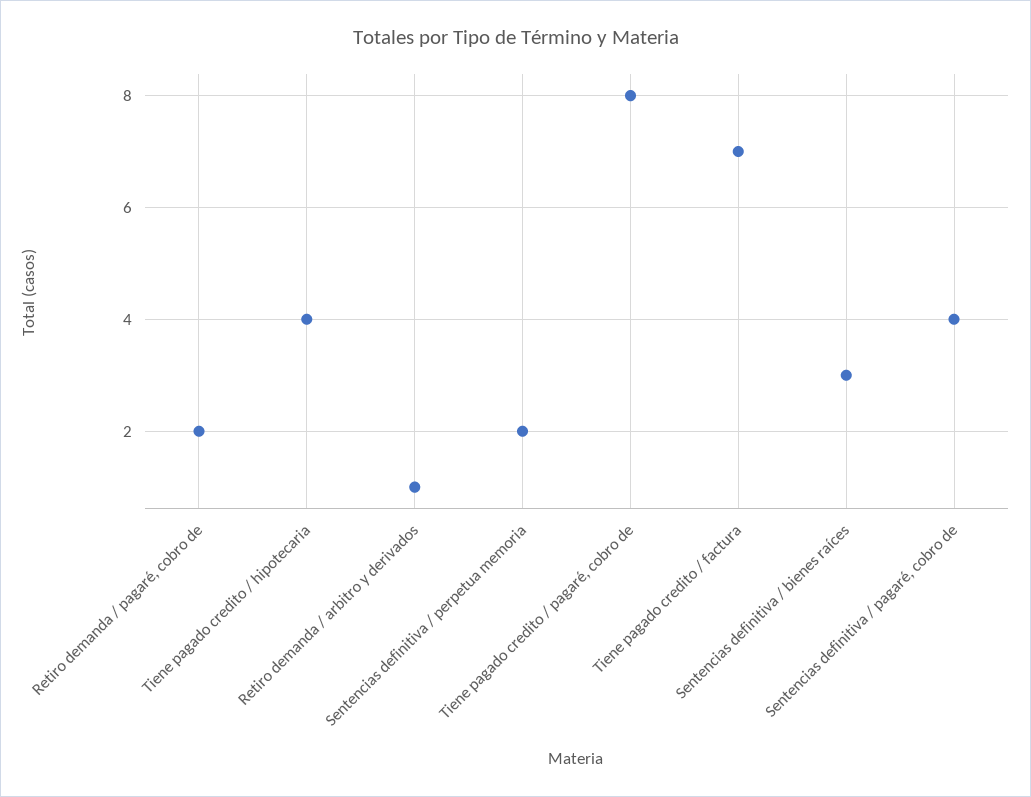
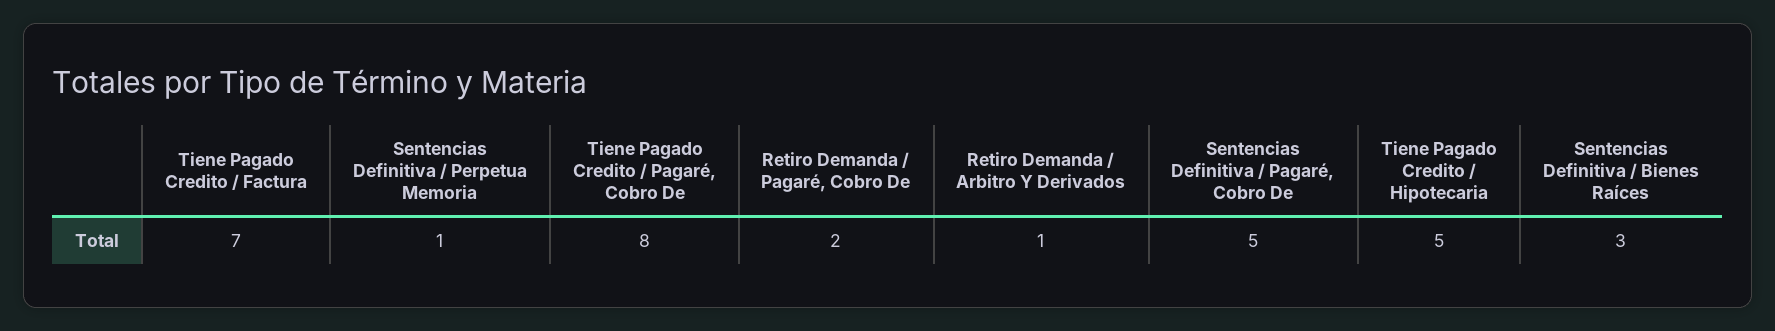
  {
    "Retiro demanda / pagaré, cobro de": 2,
-   "Tiene pagado credito / hipotecaria": 4,
+   "Tiene pagado credito / hipotecaria": 5,
    "Retiro demanda / arbitro y derivados": 1,
-   "Sentencias definitiva / perpetua memoria": 2,
+   "Sentencias definitiva / perpetua memoria": 1,
    "Tiene pagado credito / pagaré, cobro de": 8,
    "Tiene pagado credito / factura": 7,
    "Sentencias definitiva / bienes raíces": 3,
-   "Sentencias definitiva / pagaré, cobro de": 4
+   "Sentencias definitiva / pagaré, cobro de": 5
  }

